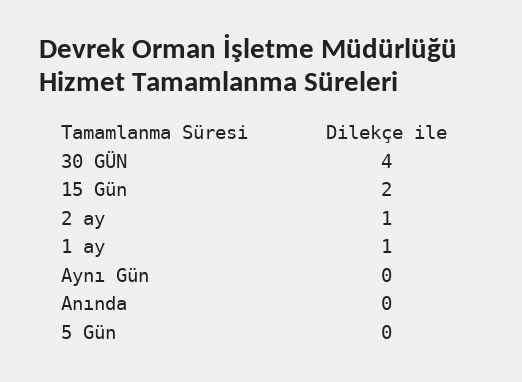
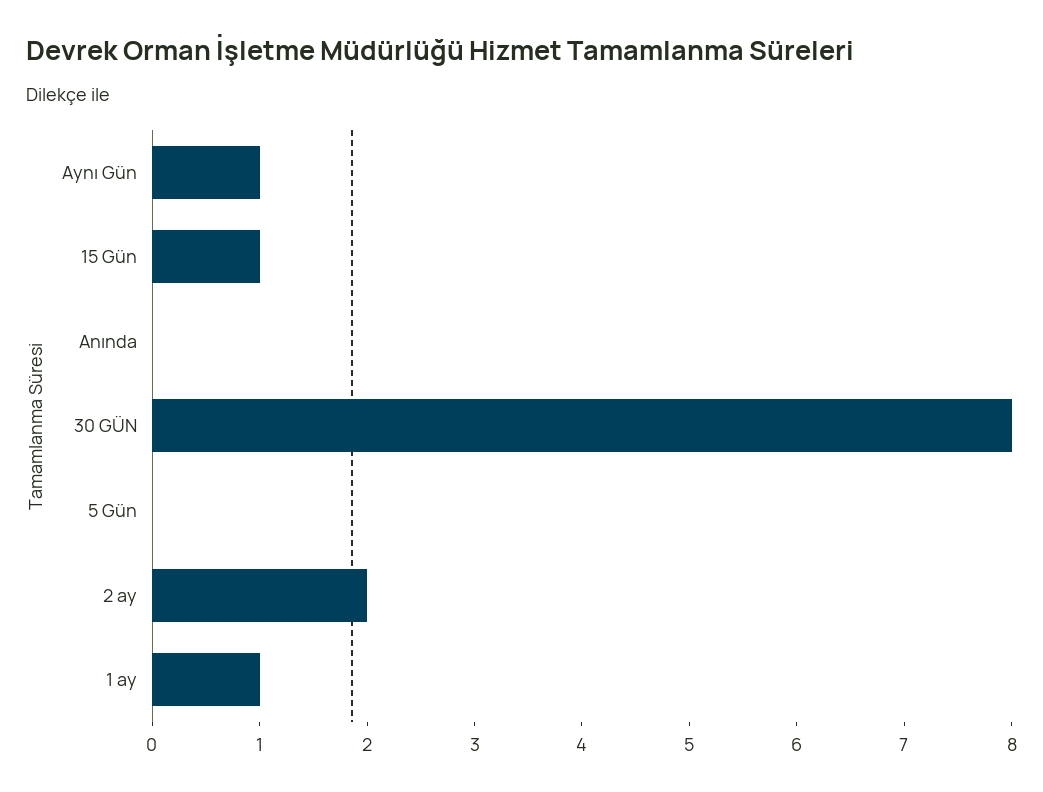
  {
-   "30 GÜN": 4,
+   "30 GÜN": 8,
-   "15 Gün": 2,
+   "15 Gün": 1,
-   "2 ay": 1,
+   "2 ay": 2,
    "1 ay": 1,
-   "Aynı Gün": 0,
+   "Aynı Gün": 1,
    "Anında": 0,
    "5 Gün": 0
  }

